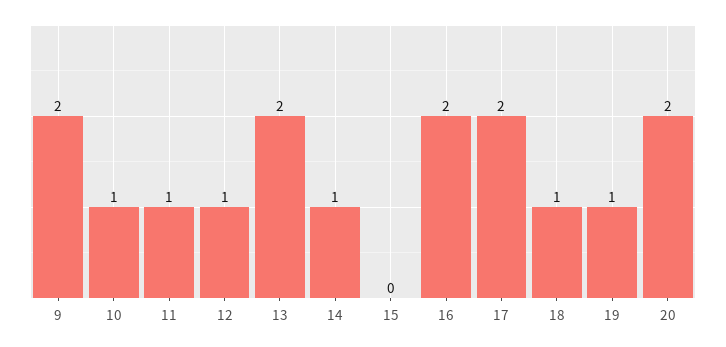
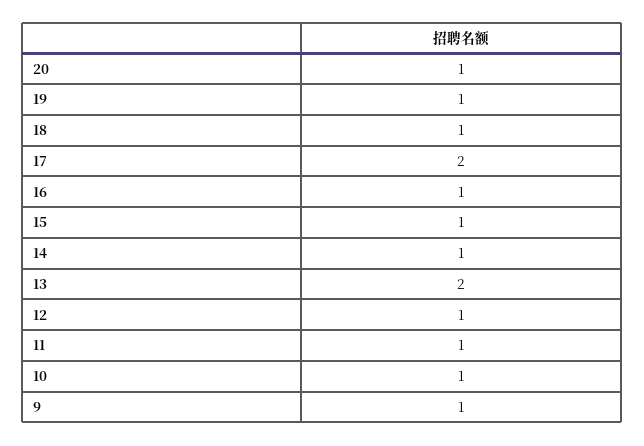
  {
-   "9": 2,
+   "9": 1,
    "10": 1,
    "11": 1,
    "12": 1,
    "13": 2,
    "14": 1,
-   "15": 0,
+   "15": 1,
-   "16": 2,
+   "16": 1,
    "17": 2,
    "18": 1,
    "19": 1,
-   "20": 2
+   "20": 1
  }

